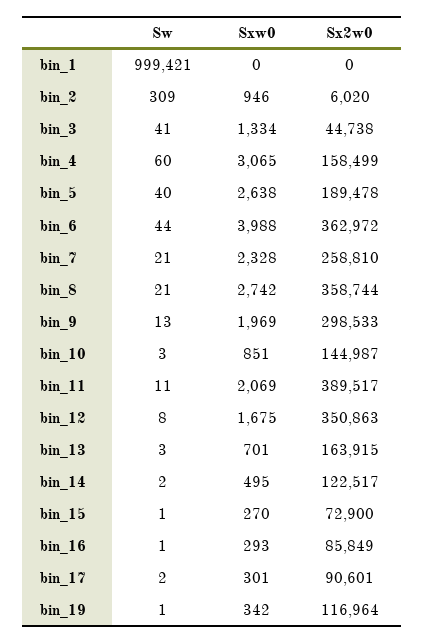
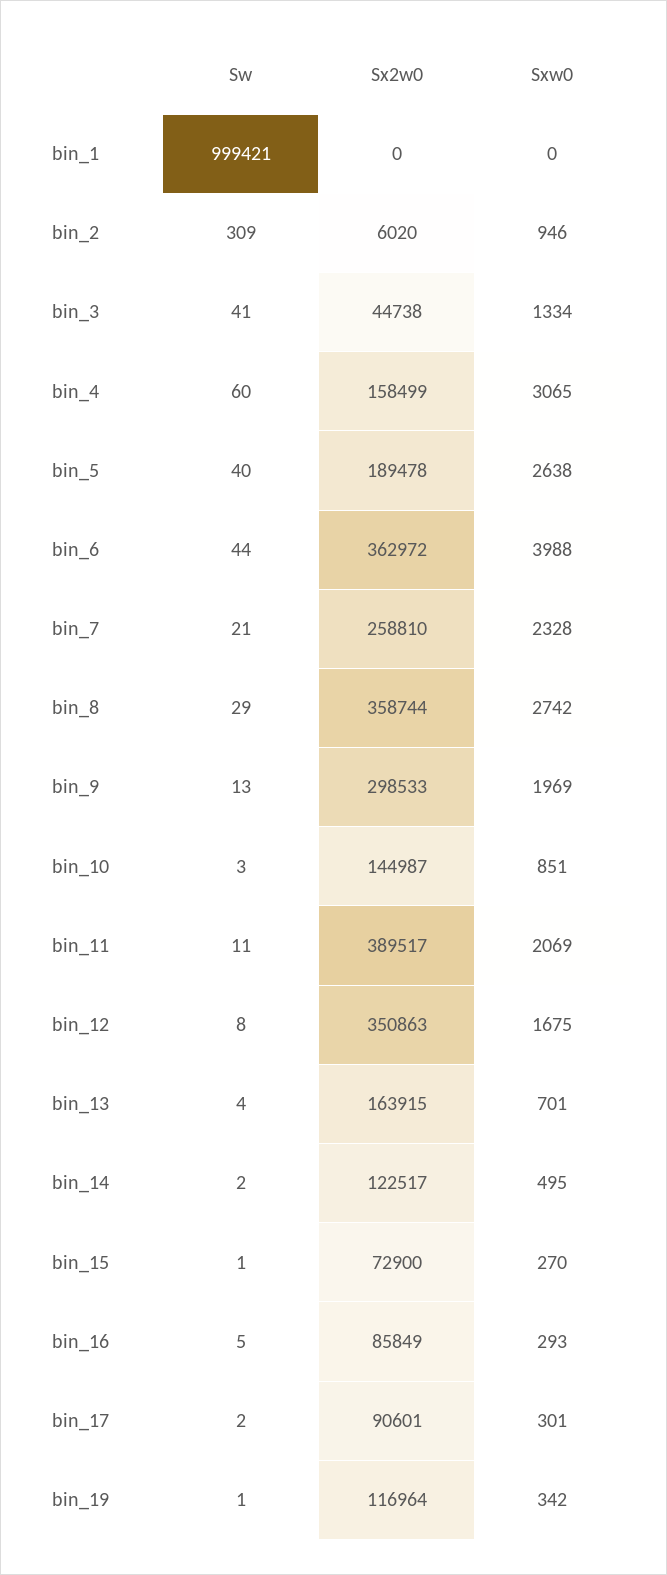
  {
    "Sw": {
      "bin_1": 999421,
      "bin_2": 309,
      "bin_3": 41,
      "bin_4": 60,
      "bin_5": 40,
      "bin_6": 44,
      "bin_7": 21,
-     "bin_8": 21,
+     "bin_8": 29,
      "bin_9": 13,
      "bin_10": 3,
      "bin_11": 11,
      "bin_12": 8,
-     "bin_13": 3,
+     "bin_13": 4,
      "bin_14": 2,
      "bin_15": 1,
-     "bin_16": 1,
+     "bin_16": 5,
      "bin_17": 2,
      "bin_19": 1
    },
    "Sxw0": {
      "bin_1": 0,
      "bin_2": 946,
      "bin_3": 1334,
      "bin_4": 3065,
      "bin_5": 2638,
      "bin_6": 3988,
      "bin_7": 2328,
      "bin_8": 2742,
      "bin_9": 1969,
      "bin_10": 851,
      "bin_11": 2069,
      "bin_12": 1675,
      "bin_13": 701,
      "bin_14": 495,
      "bin_15": 270,
      "bin_16": 293,
      "bin_17": 301,
      "bin_19": 342
    },
    "Sx2w0": {
      "bin_1": 0,
      "bin_2": 6020,
      "bin_3": 44738,
      "bin_4": 158499,
      "bin_5": 189478,
      "bin_6": 362972,
      "bin_7": 258810,
      "bin_8": 358744,
      "bin_9": 298533,
      "bin_10": 144987,
      "bin_11": 389517,
      "bin_12": 350863,
      "bin_13": 163915,
      "bin_14": 122517,
      "bin_15": 72900,
      "bin_16": 85849,
      "bin_17": 90601,
      "bin_19": 116964
    }
  }

